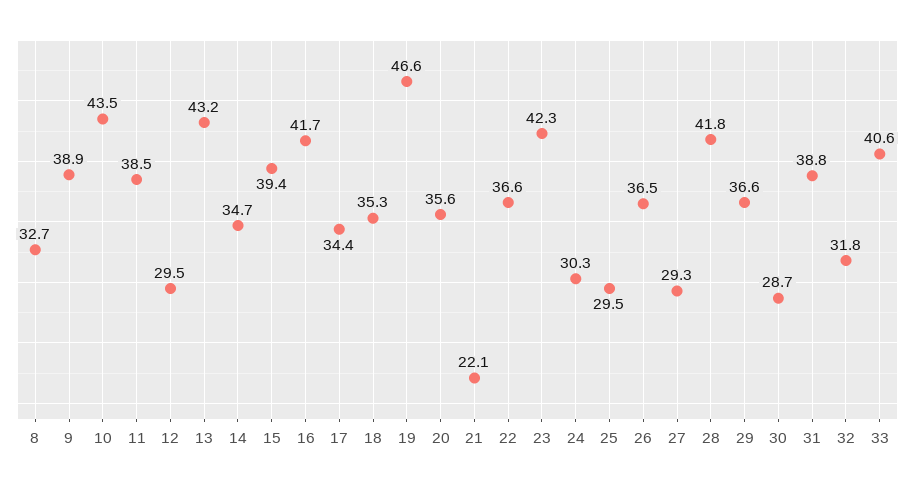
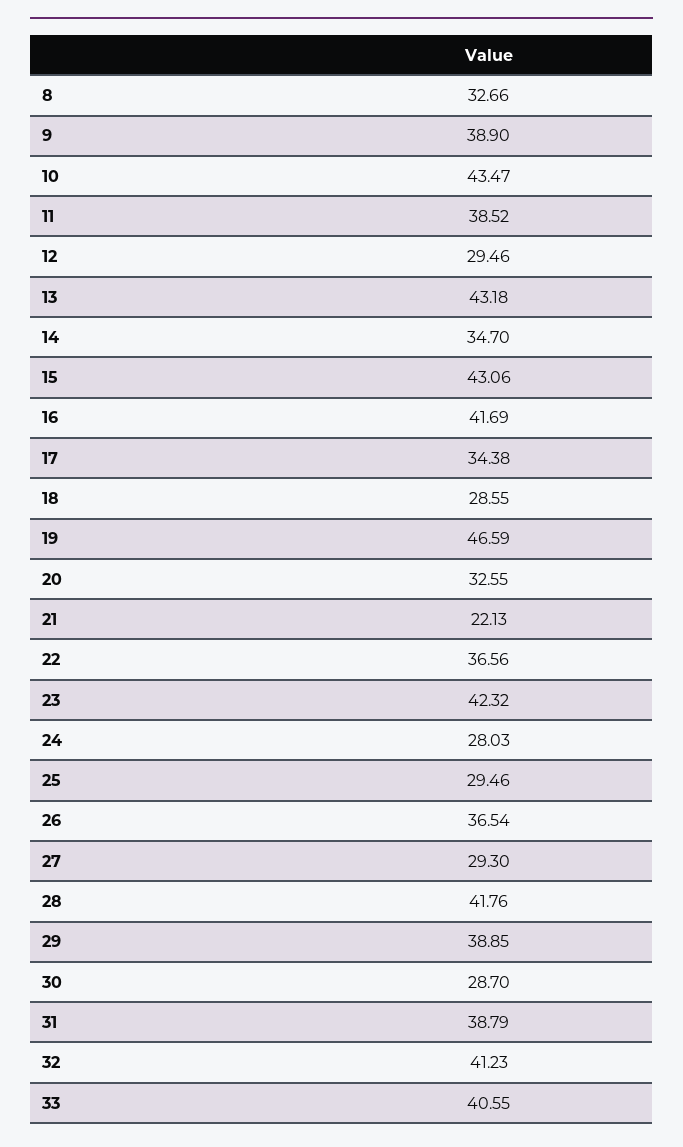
  {
    "8": 32.66,
    "9": 38.9,
    "10": 43.47,
    "11": 38.52,
    "12": 29.46,
    "13": 43.18,
    "14": 34.7,
-   "15": 39.4,
+   "15": 43.06,
    "16": 41.69,
    "17": 34.38,
-   "18": 35.3,
+   "18": 28.55,
    "19": 46.59,
-   "20": 35.6,
+   "20": 32.55,
    "21": 22.13,
    "22": 36.56,
    "23": 42.32,
-   "24": 30.3,
+   "24": 28.03,
    "25": 29.46,
    "26": 36.54,
    "27": 29.3,
    "28": 41.76,
-   "29": 36.6,
+   "29": 38.85,
    "30": 28.7,
    "31": 38.79,
-   "32": 31.8,
+   "32": 41.23,
    "33": 40.55
  }

